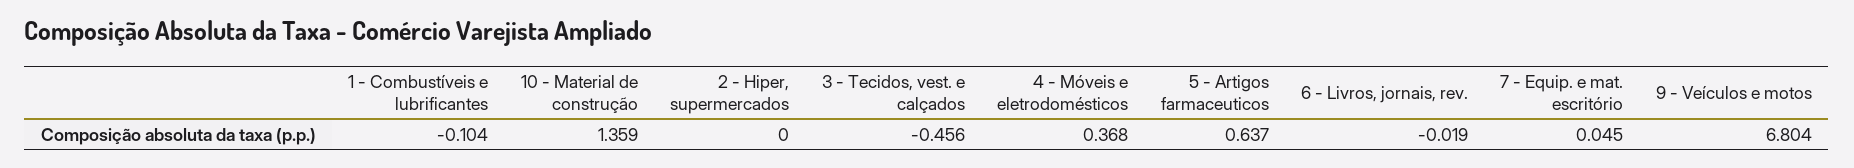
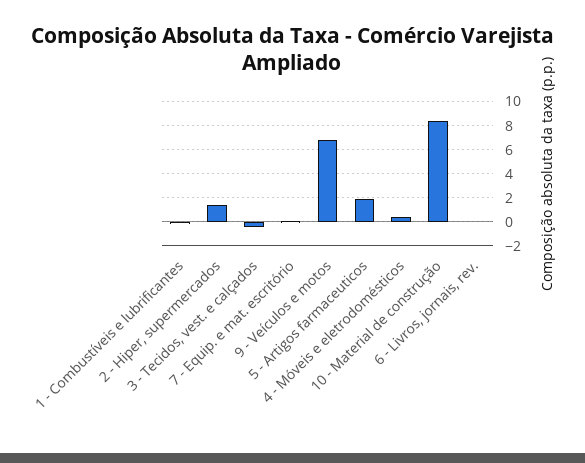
  {
    "1 - Combustíveis e lubrificantes": -0.104,
-   "10 - Material de construção": 1.359,
+   "10 - Material de construção": 8.5,
-   "2 - Hiper, supermercados": 0,
+   "2 - Hiper, supermercados": 1.5,
    "3 - Tecidos, vest. e calçados": -0.456,
    "4 - Móveis e eletrodomésticos": 0.368,
-   "5 - Artigos farmaceuticos": 0.637,
+   "5 - Artigos farmaceuticos": 2,
    "6 - Livros, jornais, rev.": -0.019,
    "7 - Equip. e mat. escritório": 0.045,
    "9 - Veículos e motos": 6.804
  }

